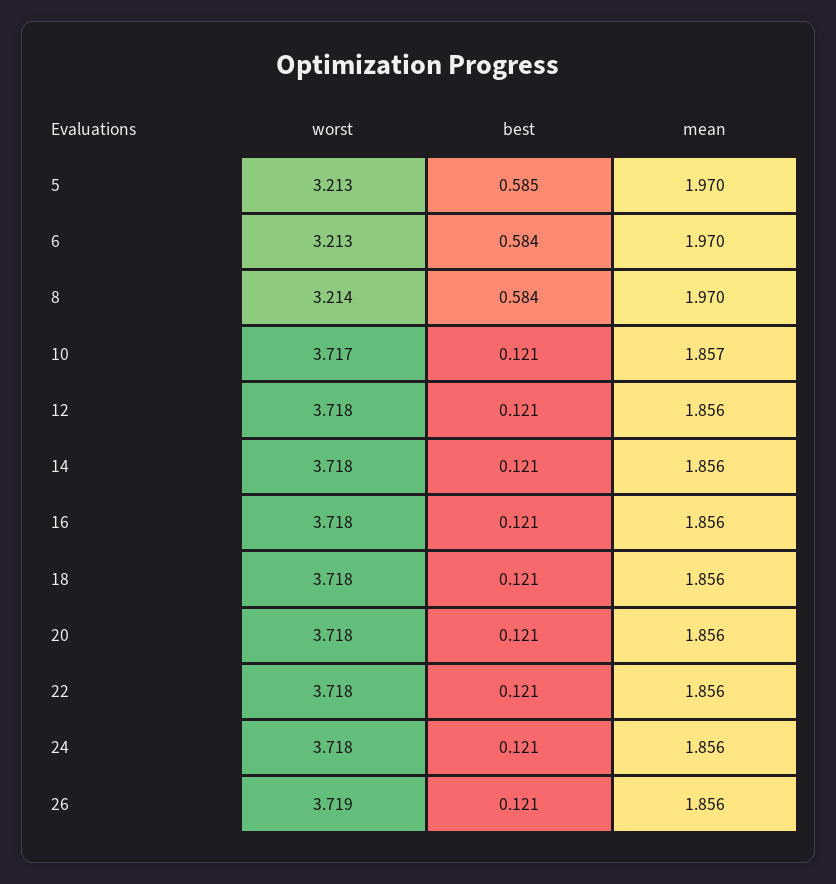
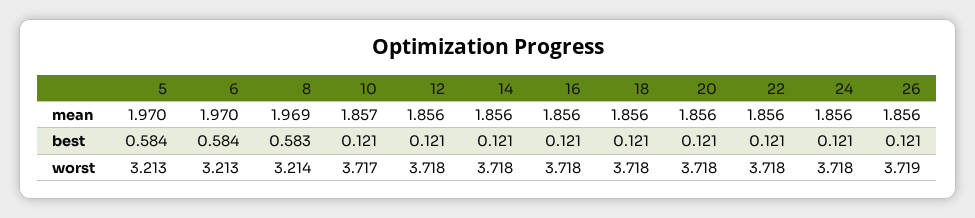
  {
    "worst": {
      "5": 3.213,
      "6": 3.213,
      "8": 3.214,
      "10": 3.717,
      "12": 3.718,
      "14": 3.718,
      "16": 3.718,
      "18": 3.718,
      "20": 3.718,
      "22": 3.718,
      "24": 3.718,
      "26": 3.719
    },
    "best": {
-     "5": 0.585,
+     "5": 0.584,
      "6": 0.584,
-     "8": 0.584,
+     "8": 0.583,
      "10": 0.121,
      "12": 0.121,
      "14": 0.121,
      "16": 0.121,
      "18": 0.121,
      "20": 0.121,
      "22": 0.121,
      "24": 0.121,
      "26": 0.121
    },
    "mean": {
      "5": 1.97,
      "6": 1.97,
-     "8": 1.97,
+     "8": 1.969,
      "10": 1.857,
      "12": 1.856,
      "14": 1.856,
      "16": 1.856,
      "18": 1.856,
      "20": 1.856,
      "22": 1.856,
      "24": 1.856,
      "26": 1.856
    }
  }

